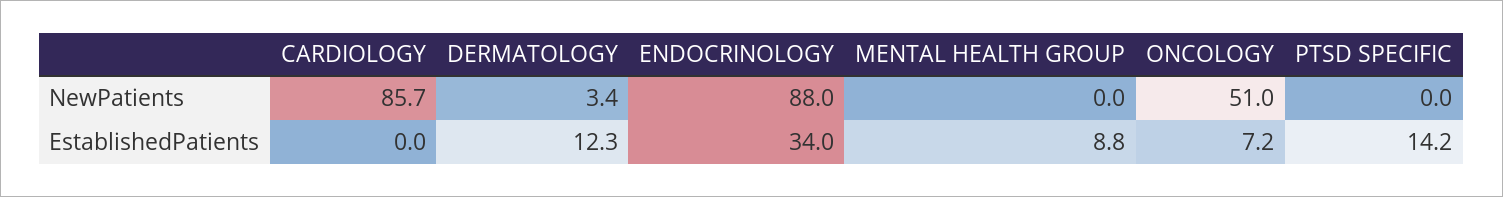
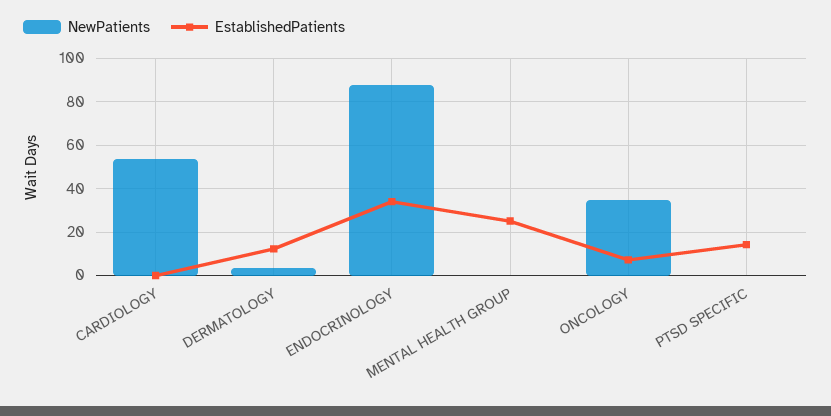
  {
    "NewPatients": {
-     "CARDIOLOGY": 85.7,
+     "CARDIOLOGY": 55,
      "DERMATOLOGY": 3.4,
      "ENDOCRINOLOGY": 88,
      "MENTAL HEALTH GROUP": 0,
-     "ONCOLOGY": 51,
+     "ONCOLOGY": 35,
      "PTSD SPECIFIC": 0
    },
    "EstablishedPatients": {
      "CARDIOLOGY": 0,
      "DERMATOLOGY": 12.3,
      "ENDOCRINOLOGY": 34,
-     "MENTAL HEALTH GROUP": 8.8,
+     "MENTAL HEALTH GROUP": 25,
      "ONCOLOGY": 7.2,
      "PTSD SPECIFIC": 14.2
    }
  }

